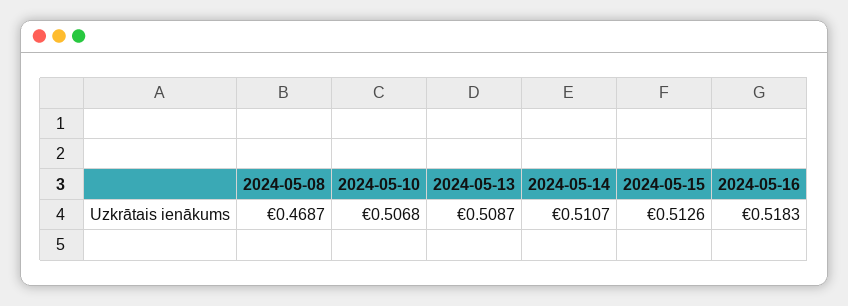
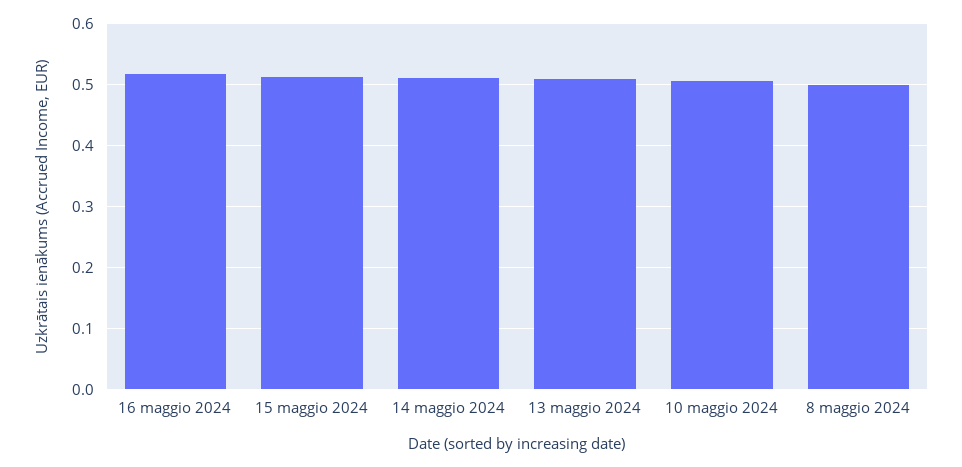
  {
-   "2024-05-08": 0.4687,
+   "2024-05-08": 0.5,
    "2024-05-10": 0.5068,
    "2024-05-13": 0.5087,
    "2024-05-14": 0.5107,
    "2024-05-15": 0.5126,
    "2024-05-16": 0.5183
  }

